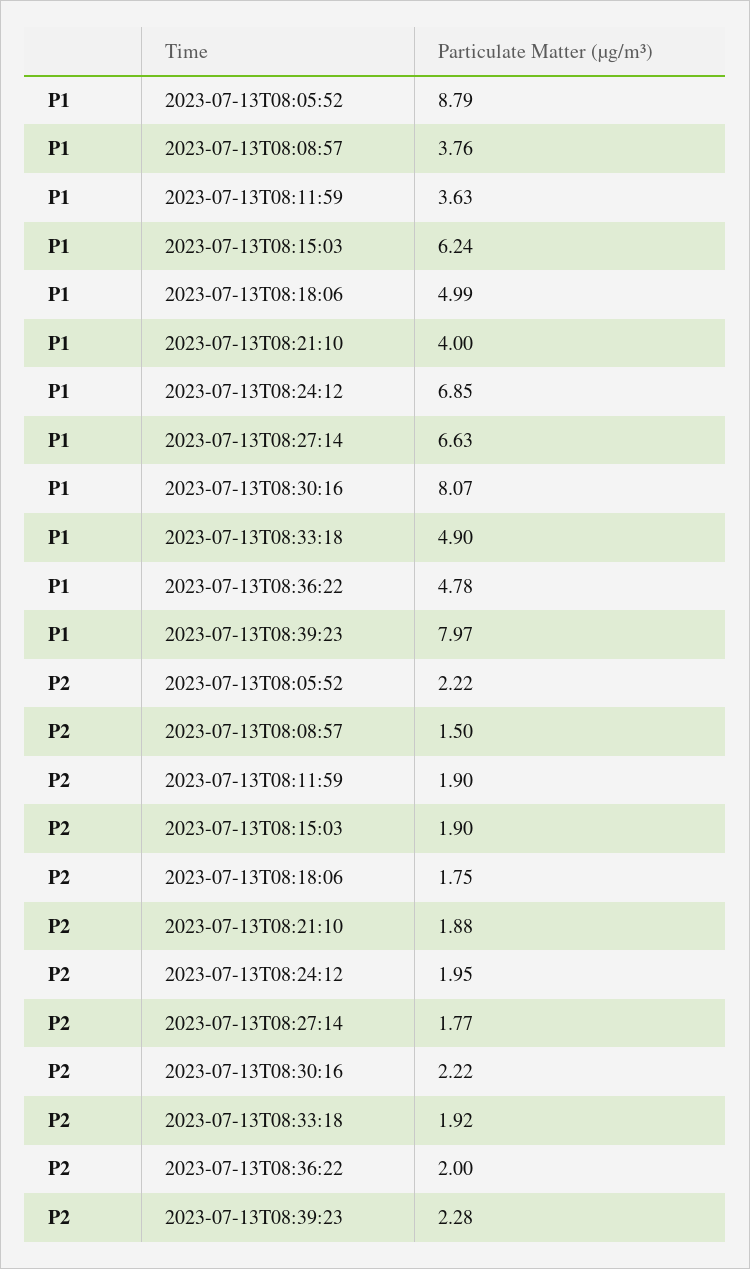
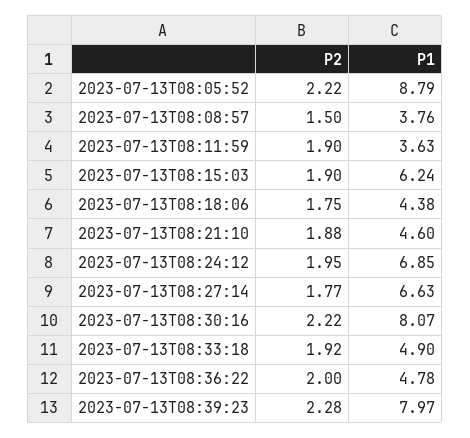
  {
    "P1": {
      "2023-07-13T08:05:52": 8.79,
      "2023-07-13T08:08:57": 3.76,
      "2023-07-13T08:11:59": 3.63,
      "2023-07-13T08:15:03": 6.24,
-     "2023-07-13T08:18:06": 4.99,
+     "2023-07-13T08:18:06": 4.38,
-     "2023-07-13T08:21:10": 4,
+     "2023-07-13T08:21:10": 4.6,
      "2023-07-13T08:24:12": 6.85,
      "2023-07-13T08:27:14": 6.63,
      "2023-07-13T08:30:16": 8.07,
      "2023-07-13T08:33:18": 4.9,
      "2023-07-13T08:36:22": 4.78,
      "2023-07-13T08:39:23": 7.97
    },
    "P2": {
      "2023-07-13T08:05:52": 2.22,
      "2023-07-13T08:08:57": 1.5,
      "2023-07-13T08:11:59": 1.9,
      "2023-07-13T08:15:03": 1.9,
      "2023-07-13T08:18:06": 1.75,
      "2023-07-13T08:21:10": 1.88,
      "2023-07-13T08:24:12": 1.95,
      "2023-07-13T08:27:14": 1.77,
      "2023-07-13T08:30:16": 2.22,
      "2023-07-13T08:33:18": 1.92,
      "2023-07-13T08:36:22": 2,
      "2023-07-13T08:39:23": 2.28
    }
  }

